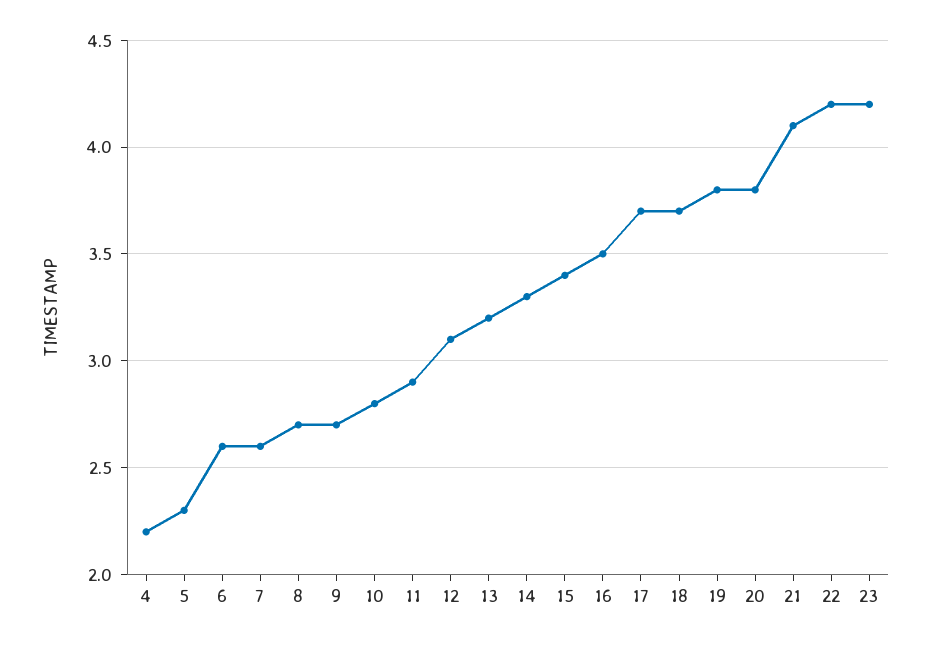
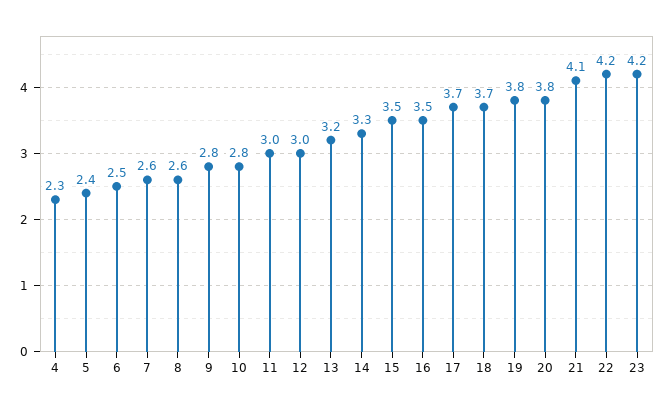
  {
-   "4": 2.2,
+   "4": 2.3,
-   "5": 2.3,
+   "5": 2.4,
-   "6": 2.6,
+   "6": 2.5,
    "7": 2.6,
-   "8": 2.7,
+   "8": 2.6,
-   "9": 2.7,
+   "9": 2.8,
    "10": 2.8,
-   "11": 2.9,
+   "11": 3,
-   "12": 3.1,
+   "12": 3,
    "13": 3.2,
    "14": 3.3,
-   "15": 3.4,
+   "15": 3.5,
    "16": 3.5,
    "17": 3.7,
    "18": 3.7,
    "19": 3.8,
    "20": 3.8,
    "21": 4.1,
    "22": 4.2,
    "23": 4.2
  }

